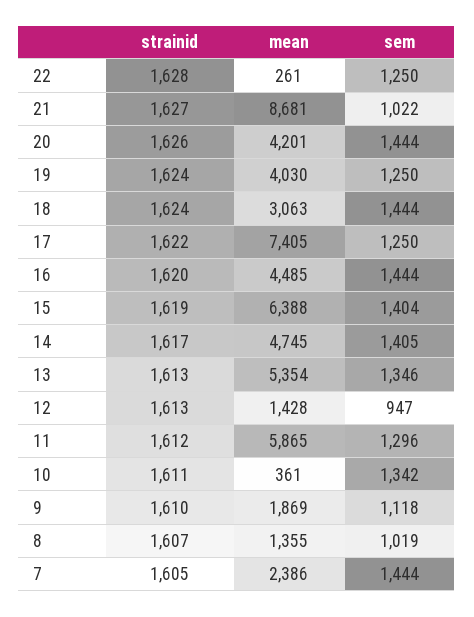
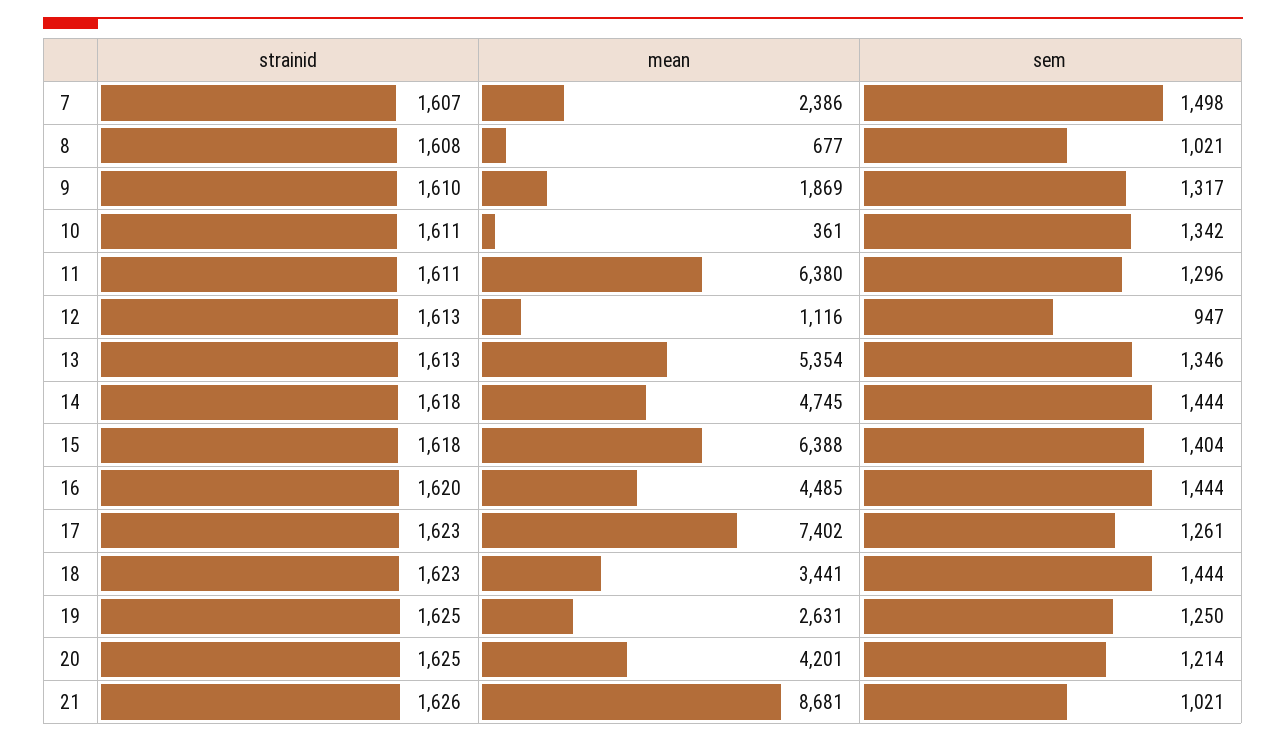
  {
    "strainid": {
-     "22": 1628,
-     "21": 1627,
+     "21": 1626,
-     "20": 1626,
+     "20": 1625,
-     "19": 1624,
+     "19": 1625,
-     "18": 1624,
+     "18": 1623,
-     "17": 1622,
+     "17": 1623,
      "16": 1620,
-     "15": 1619,
+     "15": 1618,
-     "14": 1617,
+     "14": 1618,
      "13": 1613,
      "12": 1613,
-     "11": 1612,
+     "11": 1611,
      "10": 1611,
      "9": 1610,
-     "8": 1607,
+     "8": 1608,
-     "7": 1605
+     "7": 1607
    },
    "mean": {
-     "22": 261,
      "21": 8681,
      "20": 4201,
-     "19": 4030,
+     "19": 2631,
-     "18": 3063,
+     "18": 3441,
-     "17": 7405,
+     "17": 7402,
      "16": 4485,
      "15": 6388,
      "14": 4745,
      "13": 5354,
-     "12": 1428,
+     "12": 1116,
-     "11": 5865,
+     "11": 6380,
      "10": 361,
      "9": 1869,
-     "8": 1355,
+     "8": 677,
      "7": 2386
    },
    "sem": {
-     "22": 1250,
-     "21": 1022,
+     "21": 1021,
-     "20": 1444,
+     "20": 1214,
      "19": 1250,
      "18": 1444,
-     "17": 1250,
+     "17": 1261,
      "16": 1444,
      "15": 1404,
-     "14": 1405,
+     "14": 1444,
      "13": 1346,
      "12": 947,
      "11": 1296,
      "10": 1342,
-     "9": 1118,
+     "9": 1317,
-     "8": 1019,
+     "8": 1021,
-     "7": 1444
+     "7": 1498
    }
  }

